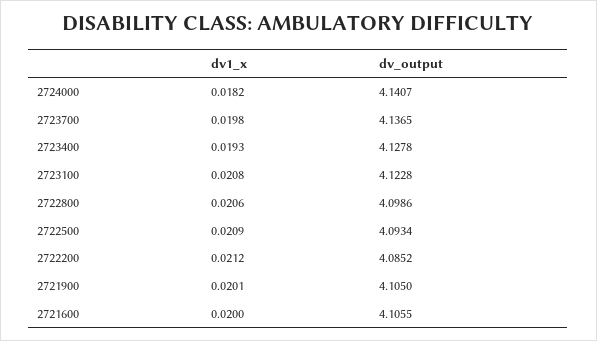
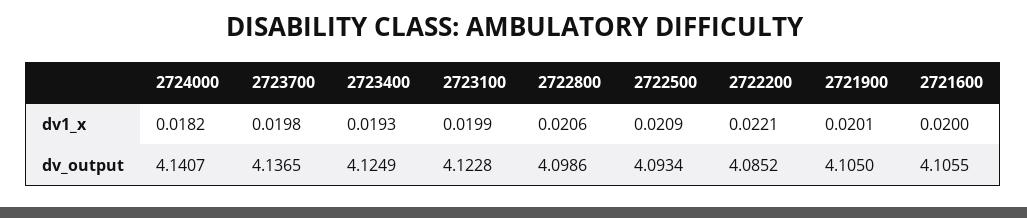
  {
    "dv1_x": {
      "2724000": 0.0182,
      "2723700": 0.0198,
      "2723400": 0.0193,
-     "2723100": 0.0208,
+     "2723100": 0.0199,
      "2722800": 0.0206,
      "2722500": 0.0209,
-     "2722200": 0.0212,
+     "2722200": 0.0221,
      "2721900": 0.0201,
      "2721600": 0.02
    },
    "dv_output": {
      "2724000": 4.1407,
      "2723700": 4.1365,
-     "2723400": 4.1278,
+     "2723400": 4.1249,
      "2723100": 4.1228,
      "2722800": 4.0986,
      "2722500": 4.0934,
      "2722200": 4.0852,
      "2721900": 4.105,
      "2721600": 4.1055
    }
  }

